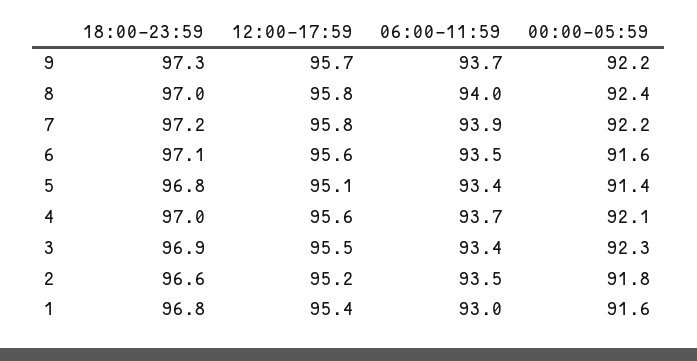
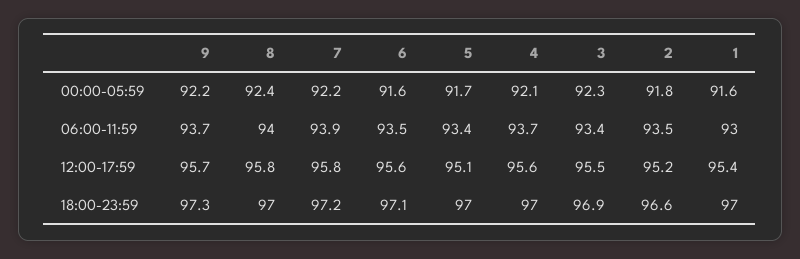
  {
    "18:00-23:59": {
      "9": 97.3,
      "8": 97,
      "7": 97.2,
      "6": 97.1,
-     "5": 96.8,
+     "5": 97,
      "4": 97,
      "3": 96.9,
      "2": 96.6,
-     "1": 96.8
+     "1": 97
    },
    "12:00-17:59": {
      "9": 95.7,
      "8": 95.8,
      "7": 95.8,
      "6": 95.6,
      "5": 95.1,
      "4": 95.6,
      "3": 95.5,
      "2": 95.2,
      "1": 95.4
    },
    "06:00-11:59": {
      "9": 93.7,
      "8": 94,
      "7": 93.9,
      "6": 93.5,
      "5": 93.4,
      "4": 93.7,
      "3": 93.4,
      "2": 93.5,
      "1": 93
    },
    "00:00-05:59": {
      "9": 92.2,
      "8": 92.4,
      "7": 92.2,
      "6": 91.6,
-     "5": 91.4,
+     "5": 91.7,
      "4": 92.1,
      "3": 92.3,
      "2": 91.8,
      "1": 91.6
    }
  }

